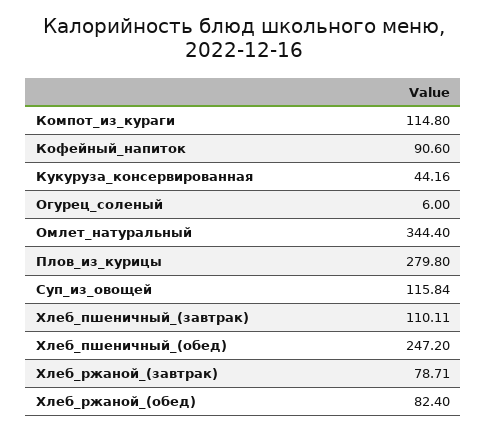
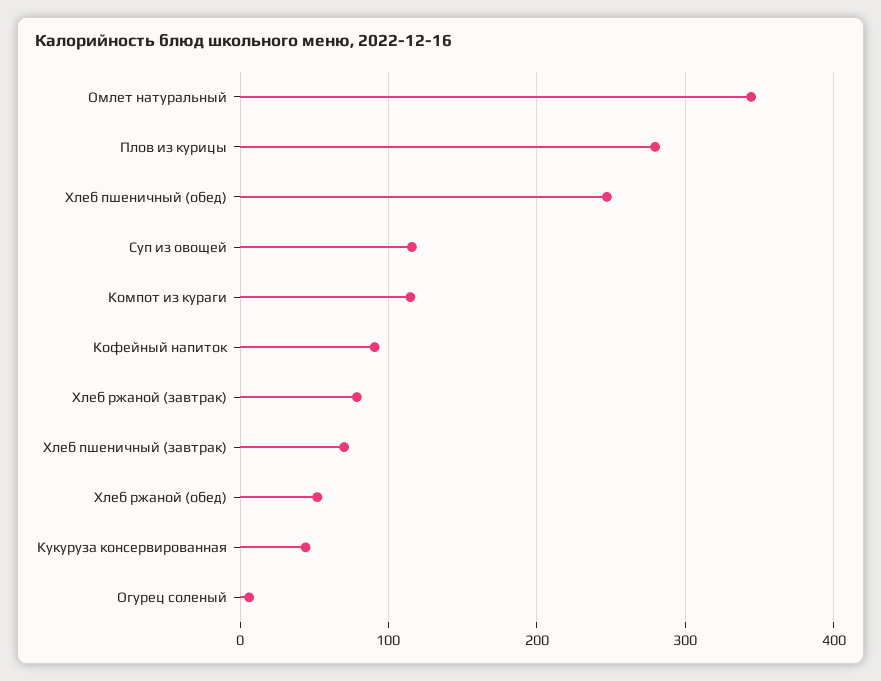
  {
    "Компот_из_кураги": 114.8,
    "Кофейный_напиток": 90.6,
    "Кукуруза_консервированная": 44.16,
    "Огурец_соленый": 6,
    "Омлет_натуральный": 344.4,
    "Плов_из_курицы": 279.8,
    "Суп_из_овощей": 115.84,
-   "Хлеб_пшеничный_(завтрак)": 110.11,
+   "Хлеб_пшеничный_(завтрак)": 70,
    "Хлеб_пшеничный_(обед)": 247.2,
    "Хлеб_ржаной_(завтрак)": 78.71,
-   "Хлеб_ржаной_(обед)": 82.4
+   "Хлеб_ржаной_(обед)": 50
  }

